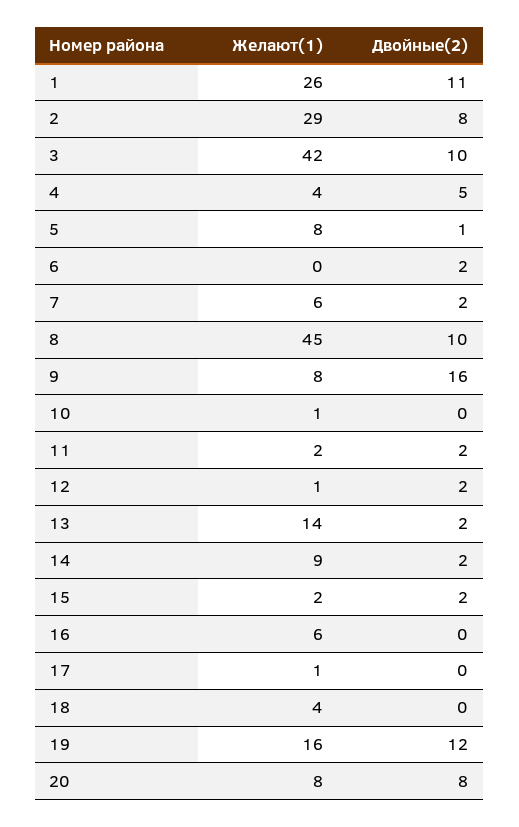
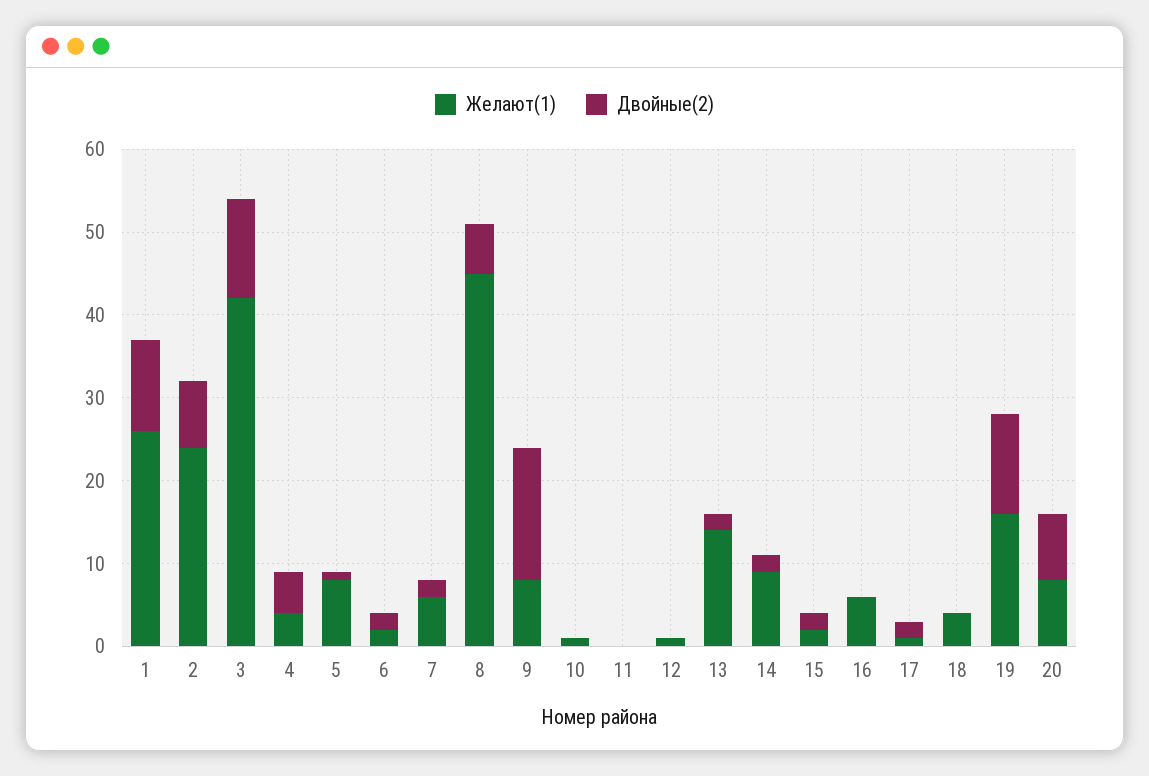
  {
    "Желают(1)": {
      "1": 26,
-     "2": 29,
+     "2": 24,
      "3": 42,
      "4": 4,
      "5": 8,
-     "6": 0,
+     "6": 2,
      "7": 6,
      "8": 45,
      "9": 8,
      "10": 1,
-     "11": 2,
+     "11": 0,
      "12": 1,
      "13": 14,
      "14": 9,
      "15": 2,
      "16": 6,
      "17": 1,
      "18": 4,
      "19": 16,
      "20": 8
    },
    "Двойные(2)": {
      "1": 11,
      "2": 8,
-     "3": 10,
+     "3": 12,
      "4": 5,
      "5": 1,
      "6": 2,
      "7": 2,
-     "8": 10,
+     "8": 6,
      "9": 16,
      "10": 0,
-     "11": 2,
+     "11": 0,
-     "12": 2,
+     "12": 0,
      "13": 2,
      "14": 2,
      "15": 2,
      "16": 0,
-     "17": 0,
+     "17": 2,
      "18": 0,
      "19": 12,
      "20": 8
    }
  }

